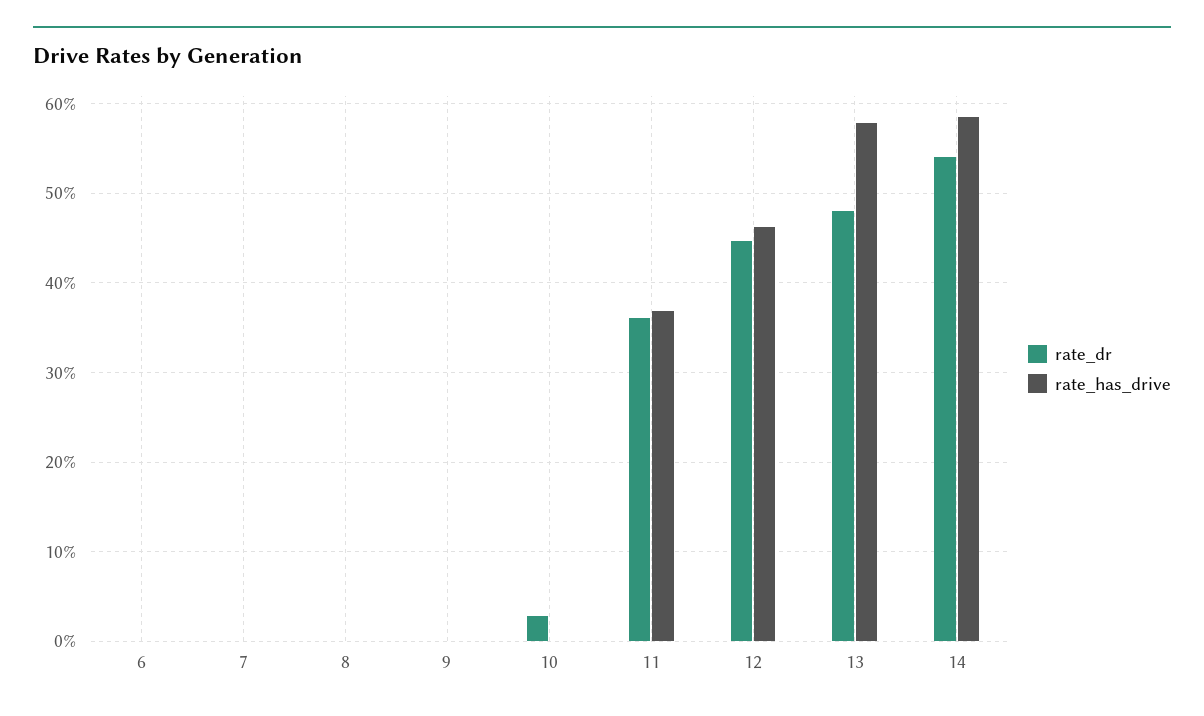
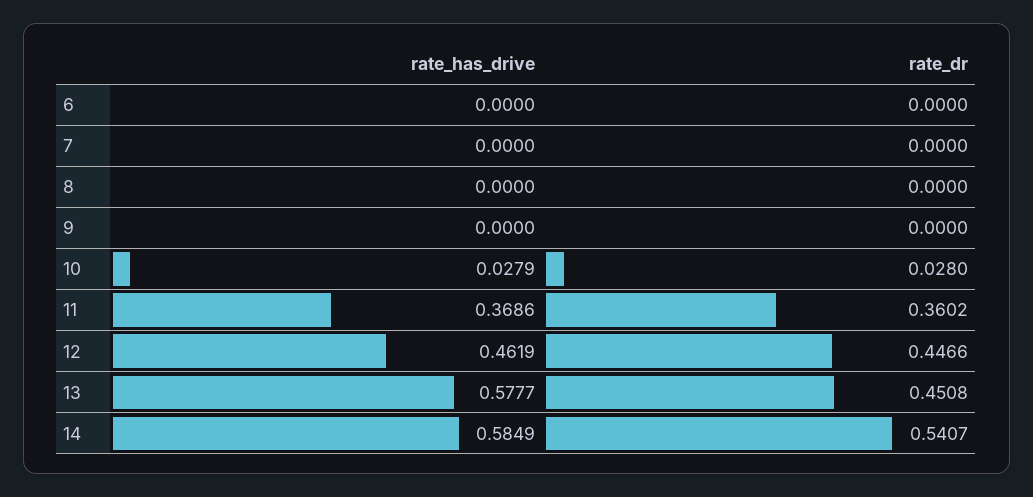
  {
    "rate_dr": {
      "6": 0,
      "7": 0,
      "8": 0,
      "9": 0,
      "10": 0.028,
      "11": 0.3602,
      "12": 0.4466,
-     "13": 0.48,
+     "13": 0.4508,
      "14": 0.5407
    },
    "rate_has_drive": {
      "6": 0,
      "7": 0,
      "8": 0,
      "9": 0,
-     "10": 0,
+     "10": 0.0279,
      "11": 0.3686,
      "12": 0.4619,
      "13": 0.5777,
      "14": 0.5849
    }
  }

